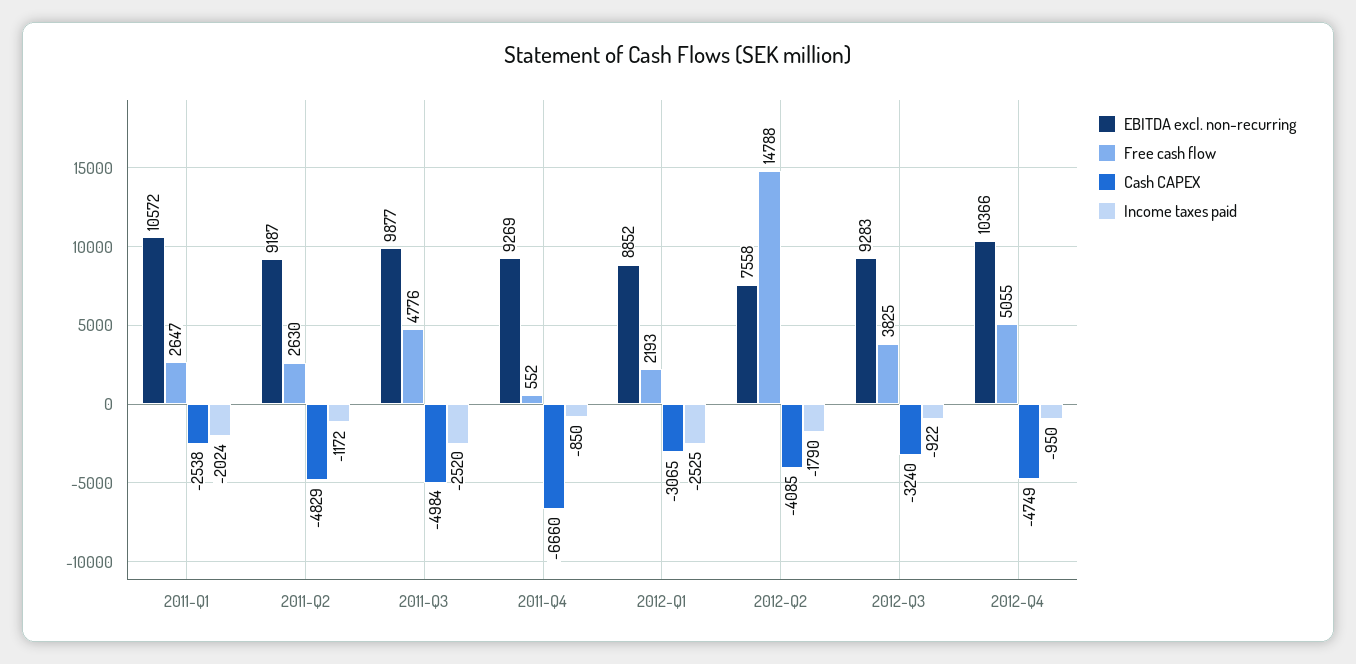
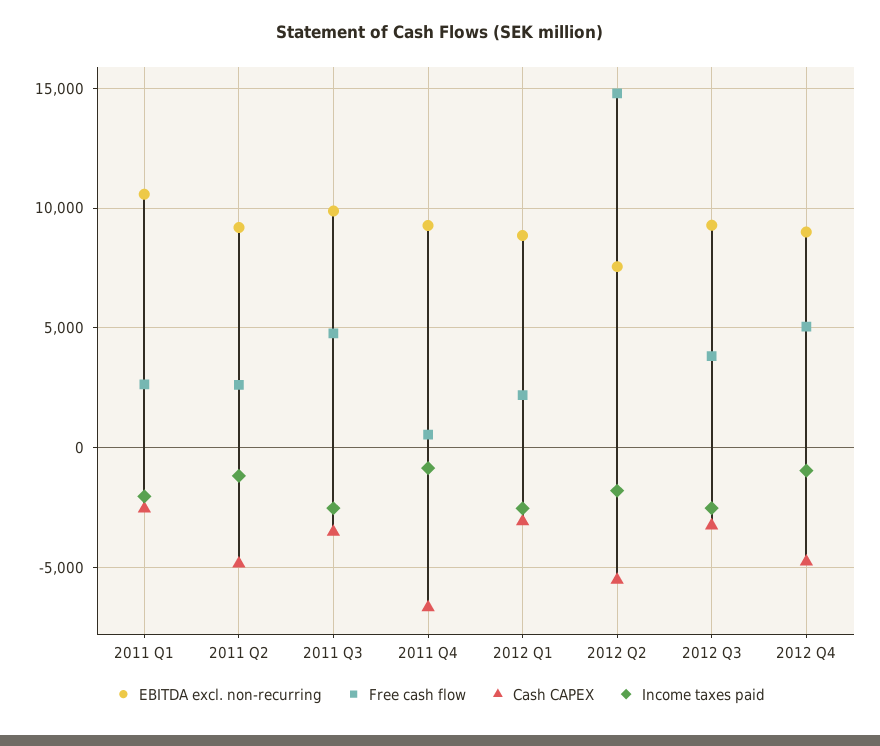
  {
    "EBITDA excl. non-recurring": {
      "2011-Q1": 10572,
      "2011-Q2": 9187,
      "2011-Q3": 9877,
      "2011-Q4": 9269,
      "2012-Q1": 8852,
      "2012-Q2": 7558,
      "2012-Q3": 9283,
-     "2012-Q4": 10366
+     "2012-Q4": 9000
    },
    "Free cash flow": {
      "2011-Q1": 2647,
      "2011-Q2": 2630,
      "2011-Q3": 4776,
      "2011-Q4": 552,
      "2012-Q1": 2193,
      "2012-Q2": 14788,
      "2012-Q3": 3825,
      "2012-Q4": 5055
    },
    "Cash CAPEX": {
      "2011-Q1": -2538,
      "2011-Q2": -4829,
-     "2011-Q3": -4984,
+     "2011-Q3": -3500,
      "2011-Q4": -6660,
      "2012-Q1": -3065,
-     "2012-Q2": -4085,
+     "2012-Q2": -5500,
      "2012-Q3": -3240,
      "2012-Q4": -4749
    },
    "Income taxes paid": {
      "2011-Q1": -2024,
      "2011-Q2": -1172,
      "2011-Q3": -2520,
      "2011-Q4": -850,
      "2012-Q1": -2525,
      "2012-Q2": -1790,
-     "2012-Q3": -922,
+     "2012-Q3": -2500,
      "2012-Q4": -950
    }
  }

